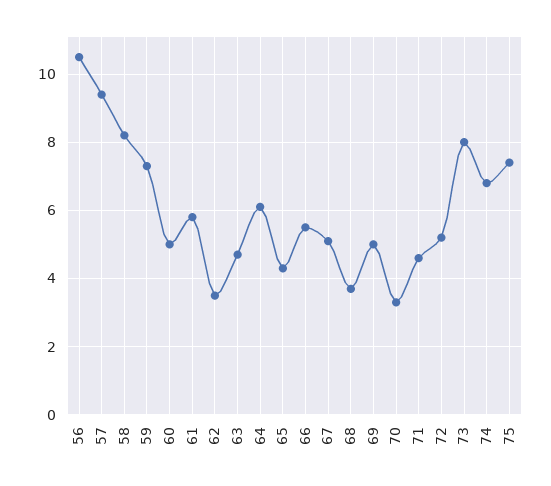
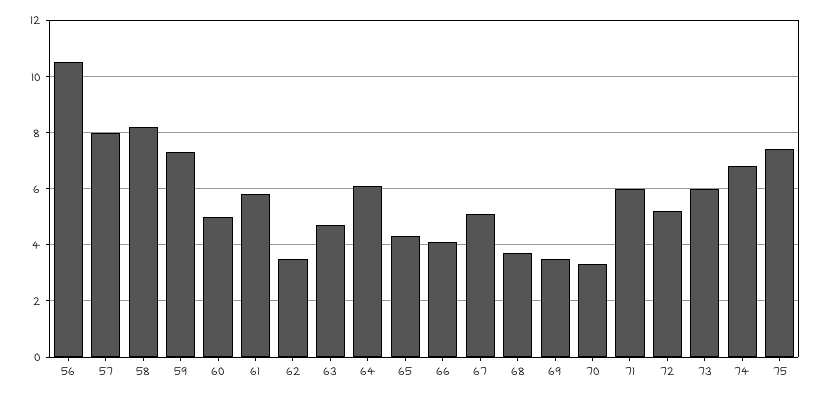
  {
    "56": 10.5,
-   "57": 9.5,
+   "57": 8,
    "58": 8,
    "59": 7.5,
    "60": 5,
    "61": 6,
    "62": 3.5,
    "63": 4.5,
    "64": 6,
    "65": 4.5,
-   "66": 5.5,
+   "66": 4,
    "67": 5,
    "68": 3.5,
-   "69": 5,
+   "69": 3.5,
    "70": 3.5,
-   "71": 4.5,
+   "71": 6,
    "72": 5,
-   "73": 8,
+   "73": 6,
    "74": 7,
    "75": 7.5
  }

